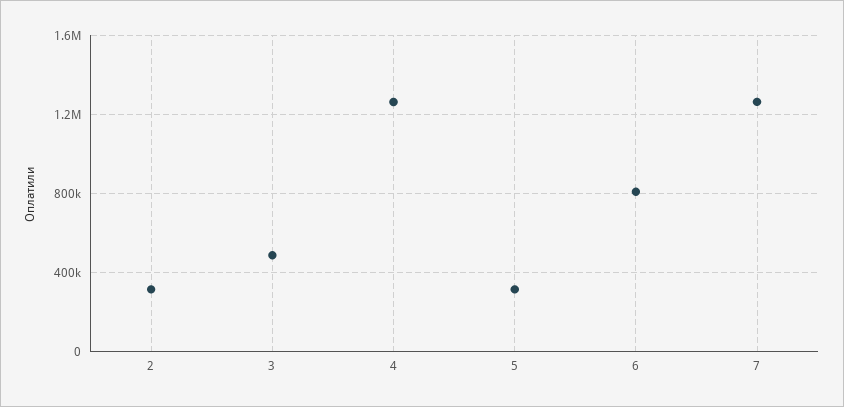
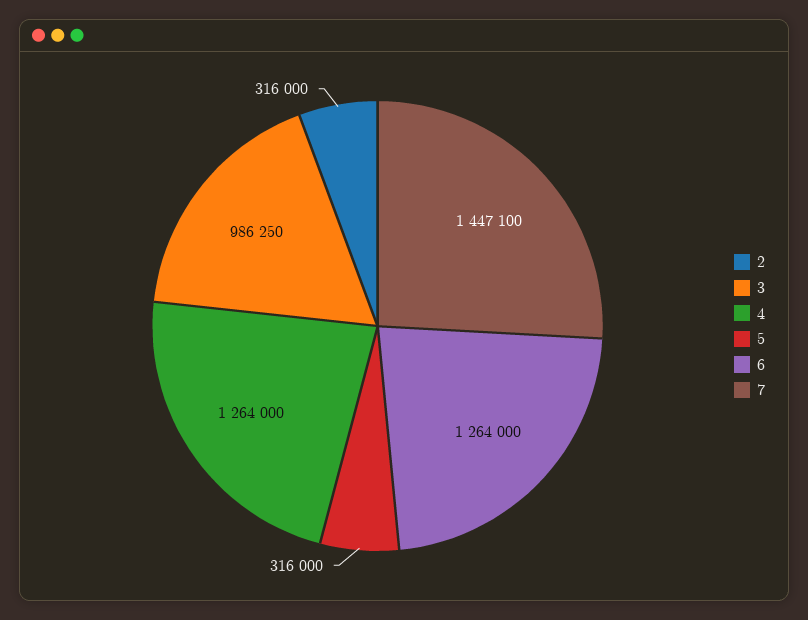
  {
    "2": 316000,
-   "3": 500000,
+   "3": 986250,
    "4": 1264000,
    "5": 316000,
-   "6": 800000,
+   "6": 1264000,
-   "7": 1250000
+   "7": 1447100
  }

